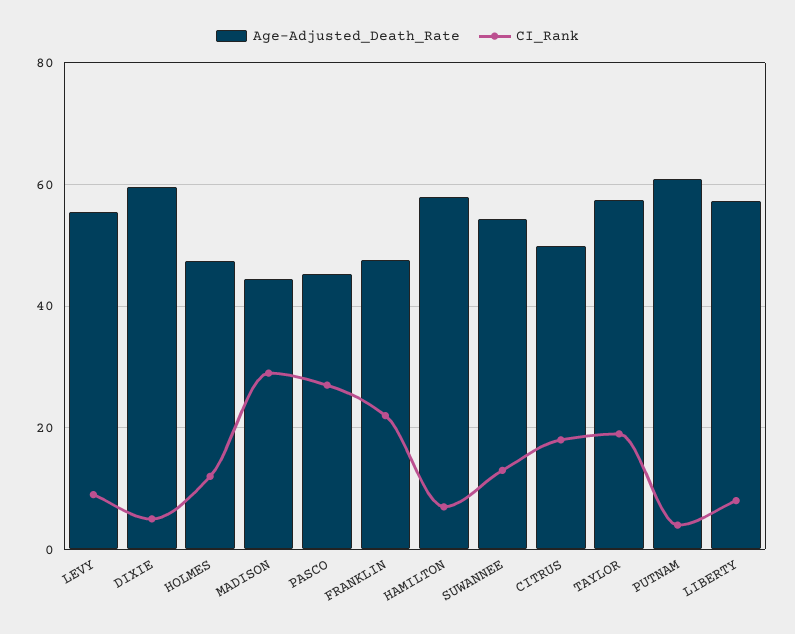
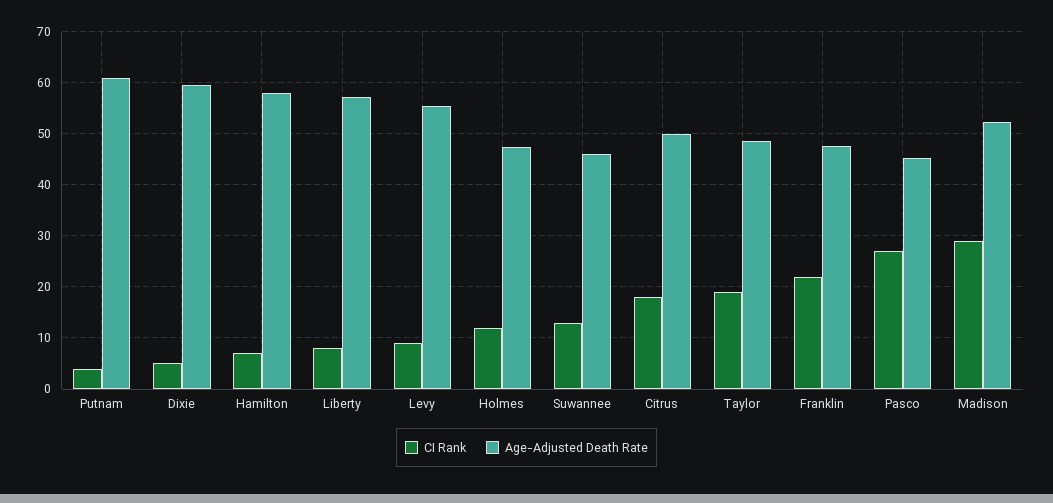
  {
    "Age-Adjusted_Death_Rate": {
      "LEVY": 56,
      "DIXIE": 60,
      "HOLMES": 48,
-     "MADISON": 44,
+     "MADISON": 52,
      "PASCO": 46,
      "FRANKLIN": 48,
      "HAMILTON": 58,
-     "SUWANNEE": 54,
+     "SUWANNEE": 46,
      "CITRUS": 50,
-     "TAYLOR": 58,
+     "TAYLOR": 48,
      "PUTNAM": 60,
      "LIBERTY": 58
    },
    "CI_Rank": {
      "LEVY": 10,
      "DIXIE": 6,
      "HOLMES": 12,
      "MADISON": 30,
      "PASCO": 28,
      "FRANKLIN": 22,
      "HAMILTON": 8,
      "SUWANNEE": 14,
      "CITRUS": 18,
      "TAYLOR": 20,
      "PUTNAM": 4,
      "LIBERTY": 8
    }
  }

